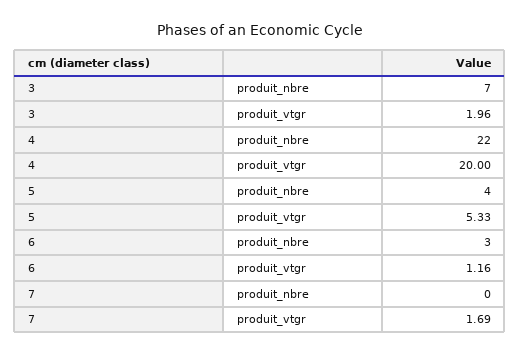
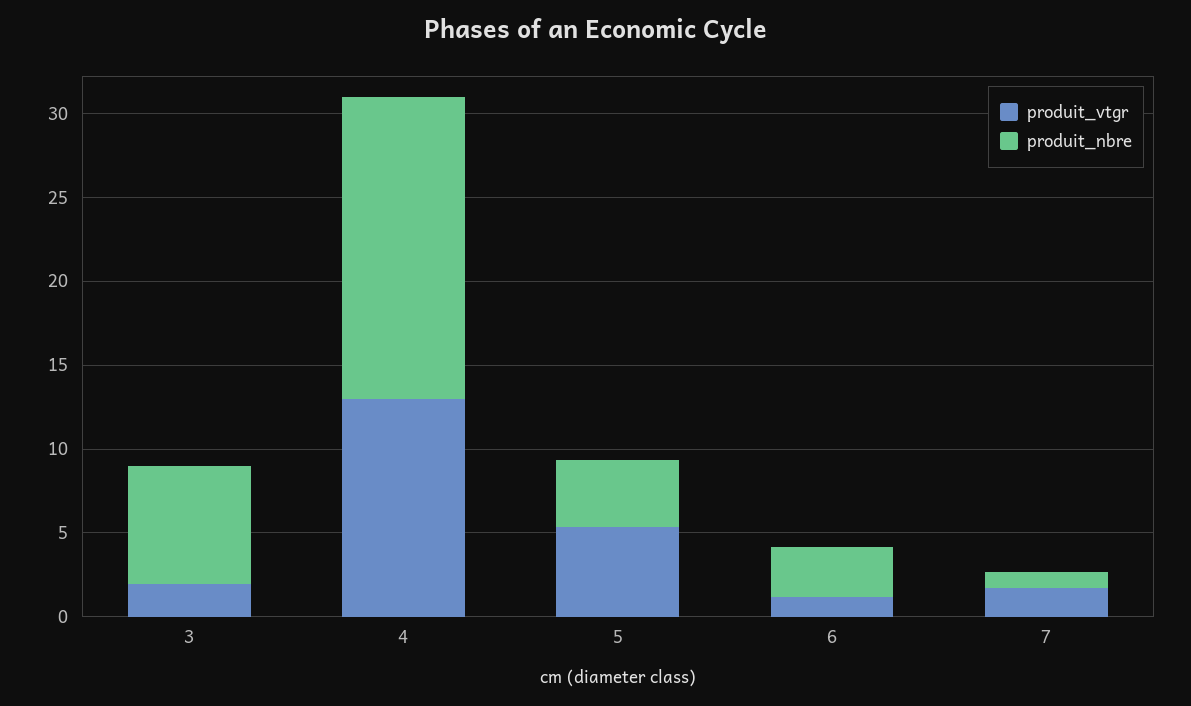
  {
    "produit_nbre": {
      "3": 7,
-     "4": 22,
+     "4": 18,
      "5": 4,
      "6": 3,
-     "7": 0
+     "7": 1
    },
    "produit_vtgr": {
      "3": 1.96,
-     "4": 20,
+     "4": 13,
      "5": 5.33,
      "6": 1.16,
      "7": 1.69
    }
  }

